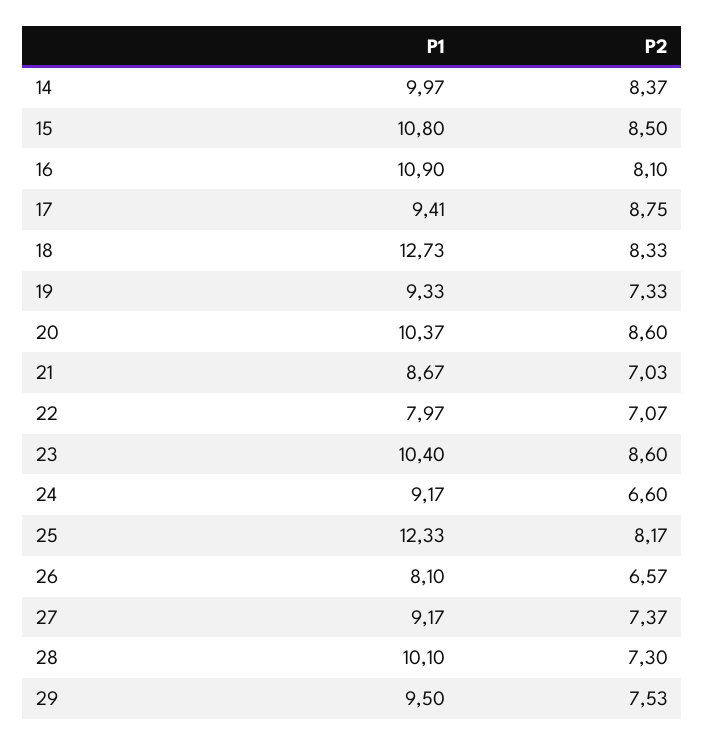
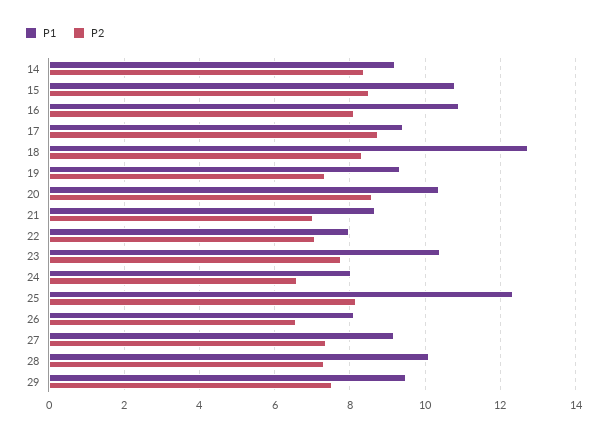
  {
    "P1": {
-     "14": 9.97,
+     "14": 9.2,
      "15": 10.8,
      "16": 10.9,
      "17": 9.41,
      "18": 12.73,
      "19": 9.33,
      "20": 10.37,
      "21": 8.67,
      "22": 7.97,
      "23": 10.4,
-     "24": 9.17,
+     "24": 8,
      "25": 12.33,
      "26": 8.1,
      "27": 9.17,
      "28": 10.1,
      "29": 9.5
    },
    "P2": {
      "14": 8.37,
      "15": 8.5,
      "16": 8.1,
      "17": 8.75,
      "18": 8.33,
      "19": 7.33,
      "20": 8.6,
      "21": 7.03,
      "22": 7.07,
-     "23": 8.6,
+     "23": 7.8,
      "24": 6.6,
      "25": 8.17,
      "26": 6.57,
      "27": 7.37,
      "28": 7.3,
      "29": 7.53
    }
  }

